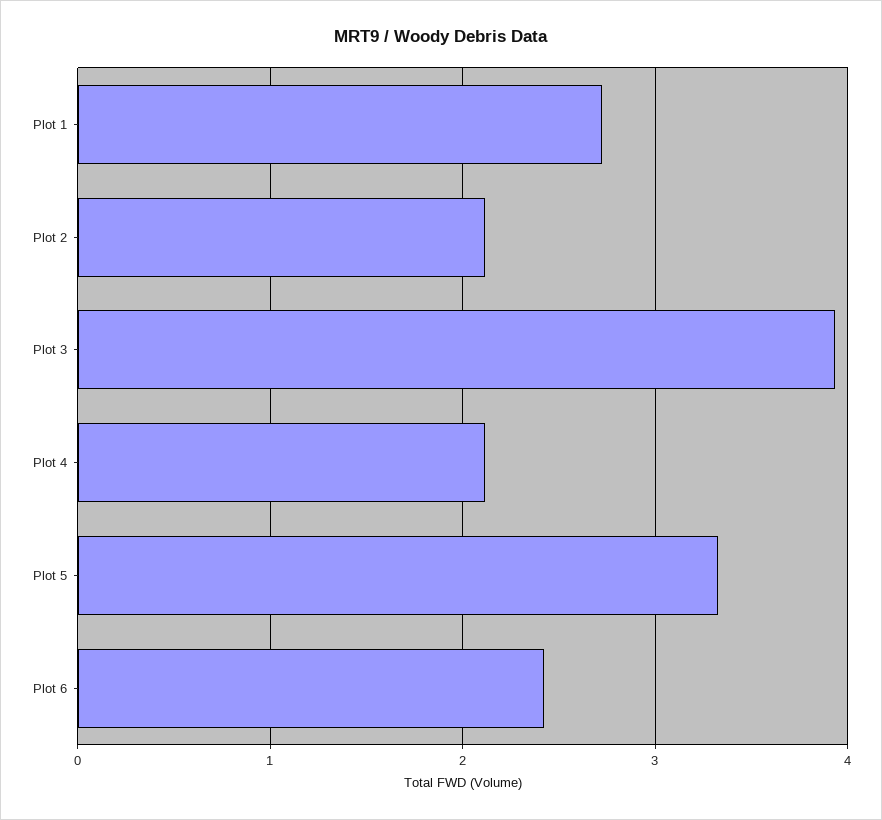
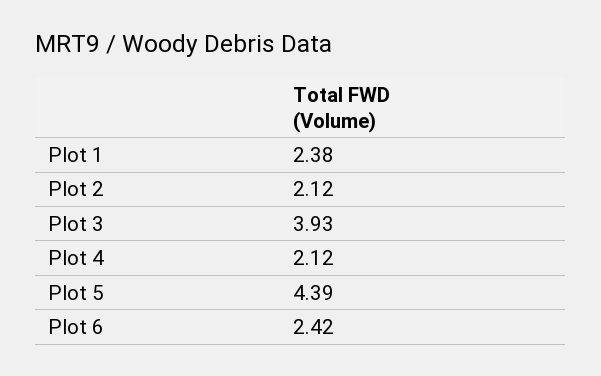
  {
-   "Plot 1": 2.7,
+   "Plot 1": 2.38,
    "Plot 2": 2.12,
    "Plot 3": 3.93,
    "Plot 4": 2.12,
-   "Plot 5": 3.3,
+   "Plot 5": 4.39,
    "Plot 6": 2.42
  }

